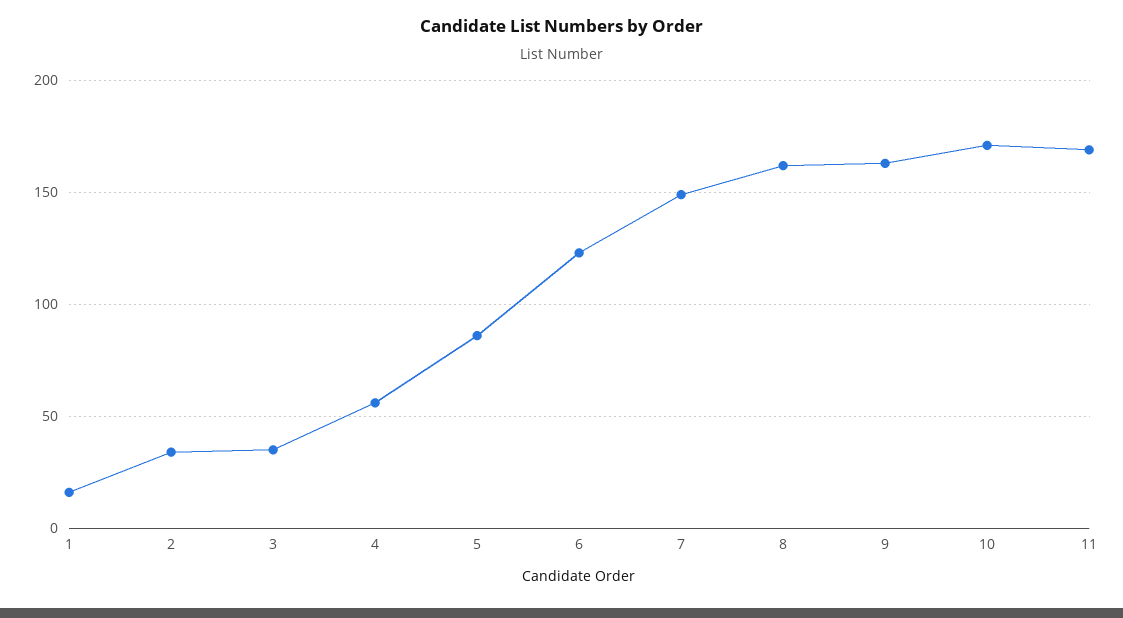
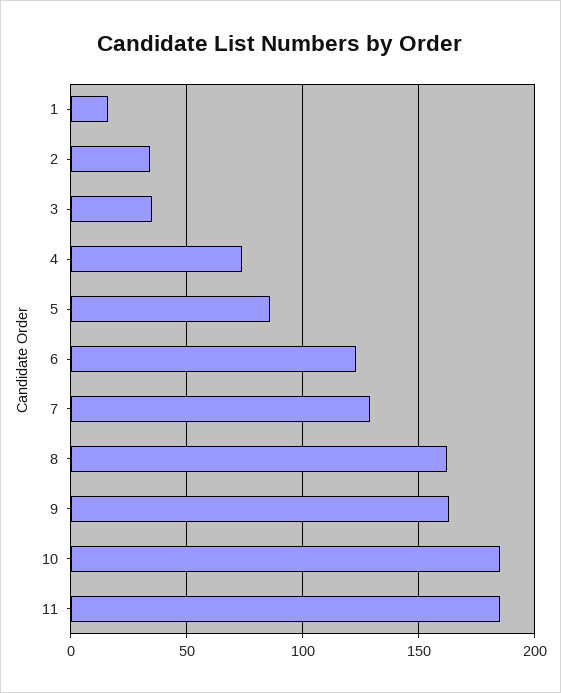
  {
    "1": 15,
    "2": 35,
    "3": 35,
-   "4": 55,
+   "4": 75,
    "5": 85,
    "6": 125,
-   "7": 150,
+   "7": 130,
    "8": 160,
    "9": 165,
-   "10": 170,
+   "10": 185,
-   "11": 170
+   "11": 185
  }

